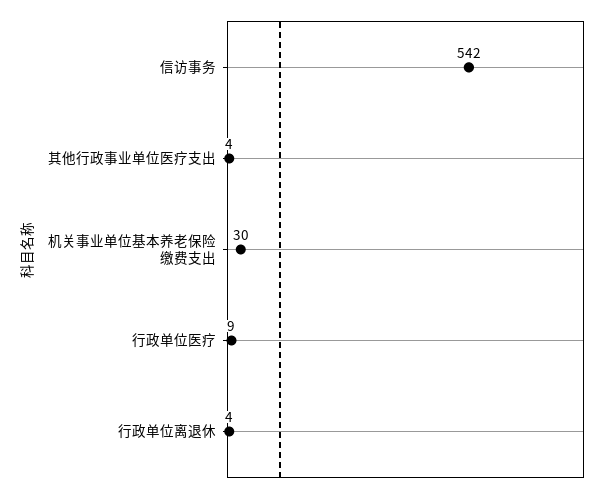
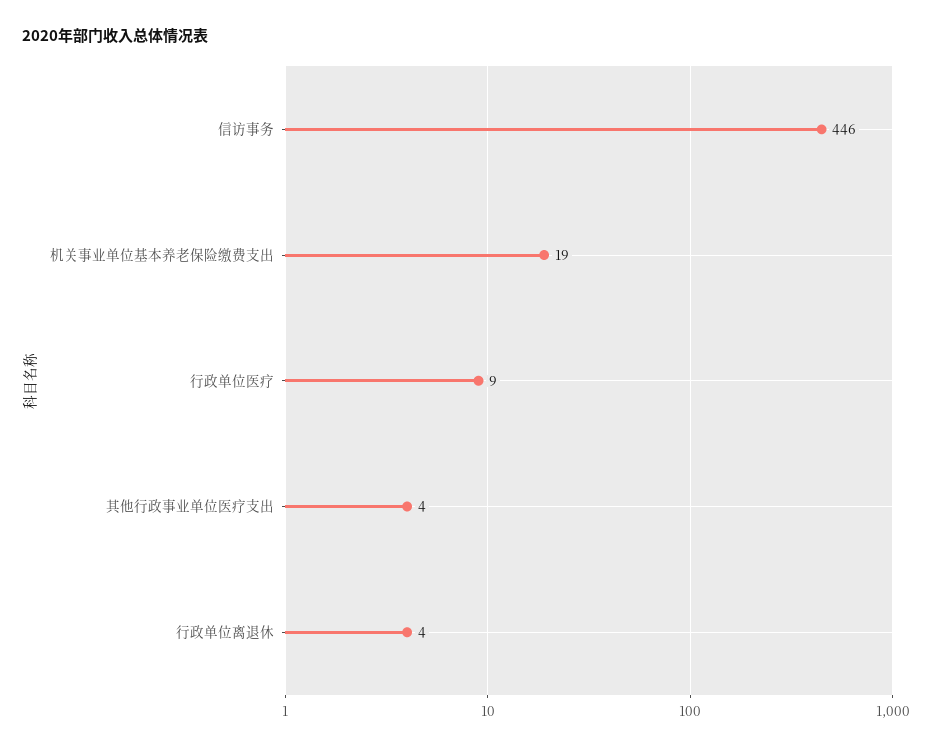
  {
-   "信访事务": 542,
+   "信访事务": 446,
    "其他行政事业单位医疗支出": 4,
-   "机关事业单位基本养老保险缴费支出": 30,
+   "机关事业单位基本养老保险缴费支出": 19,
    "行政单位医疗": 9,
    "行政单位离退休": 4
  }

